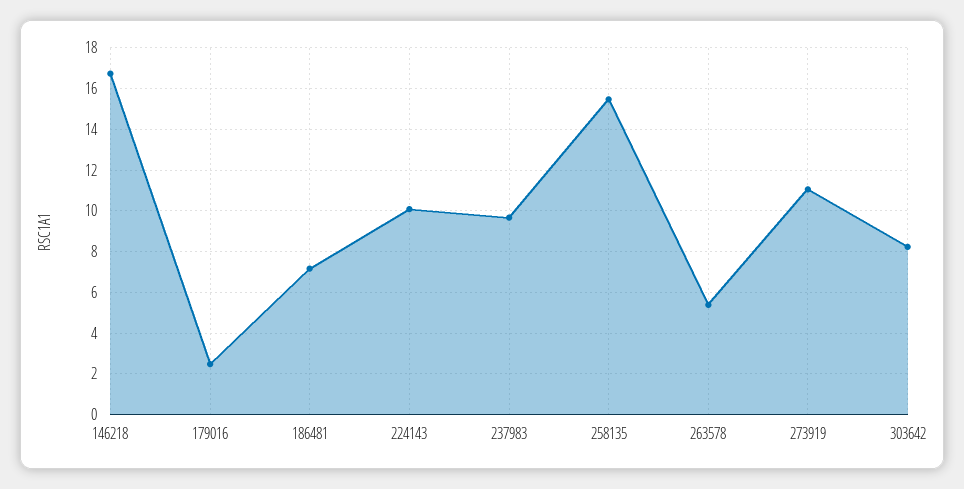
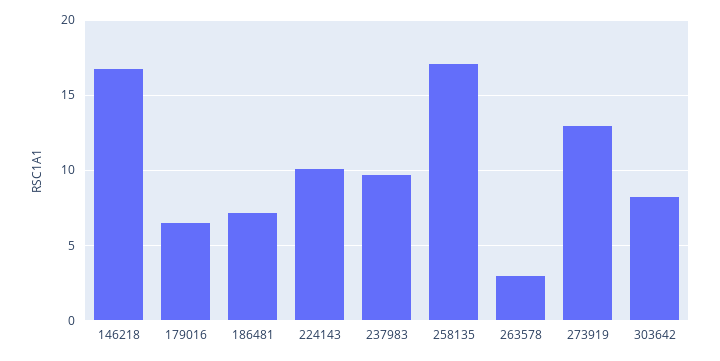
  {
    "146218": 16.5,
-   "179016": 2.5,
+   "179016": 6.5,
    "186481": 7,
    "224143": 10,
    "237983": 9.5,
-   "258135": 15.5,
+   "258135": 17,
-   "263578": 5.5,
+   "263578": 3,
-   "273919": 11,
+   "273919": 13,
    "303642": 8
  }

